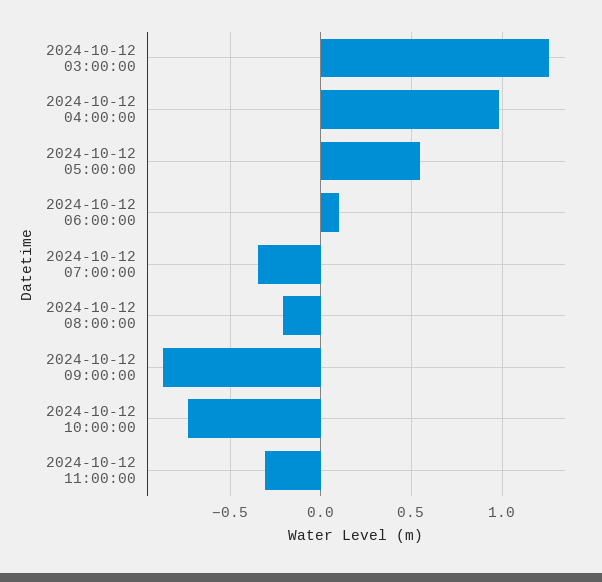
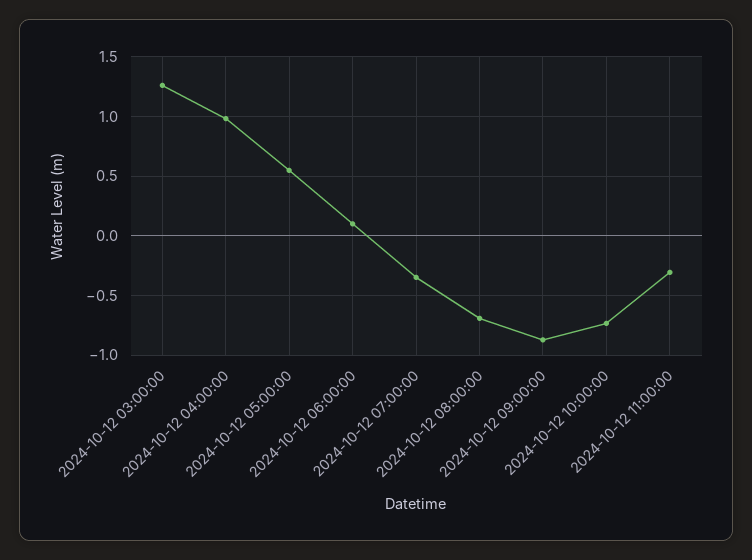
  {
    "2024-10-12 03:00:00": 1.25,
    "2024-10-12 04:00:00": 1,
    "2024-10-12 05:00:00": 0.55,
    "2024-10-12 06:00:00": 0.1,
    "2024-10-12 07:00:00": -0.35,
-   "2024-10-12 08:00:00": -0.2,
+   "2024-10-12 08:00:00": -0.7,
    "2024-10-12 09:00:00": -0.85,
    "2024-10-12 10:00:00": -0.75,
    "2024-10-12 11:00:00": -0.3
  }

